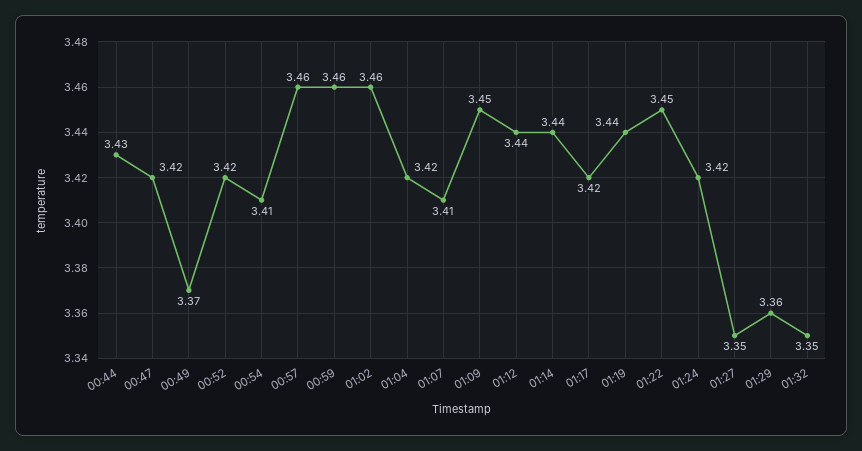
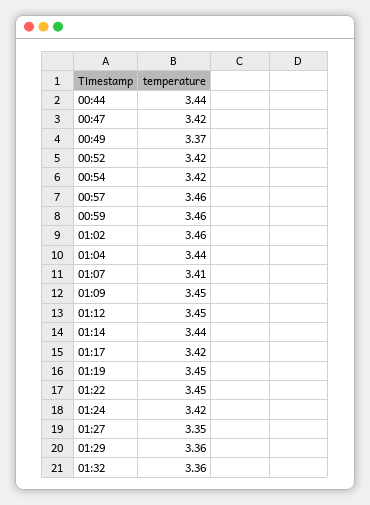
  {
-   "00:44": 3.43,
+   "00:44": 3.44,
    "00:47": 3.42,
    "00:49": 3.37,
    "00:52": 3.42,
-   "00:54": 3.41,
+   "00:54": 3.42,
    "00:57": 3.46,
    "00:59": 3.46,
    "01:02": 3.46,
-   "01:04": 3.42,
+   "01:04": 3.44,
    "01:07": 3.41,
    "01:09": 3.45,
-   "01:12": 3.44,
+   "01:12": 3.45,
    "01:14": 3.44,
    "01:17": 3.42,
-   "01:19": 3.44,
+   "01:19": 3.45,
    "01:22": 3.45,
    "01:24": 3.42,
    "01:27": 3.35,
    "01:29": 3.36,
-   "01:32": 3.35
+   "01:32": 3.36
  }

